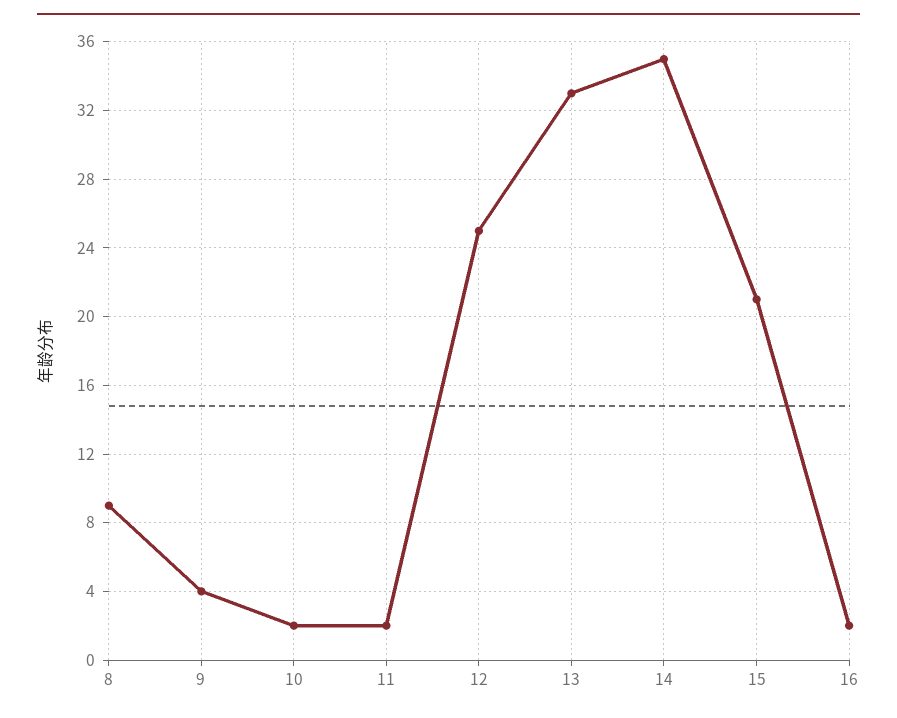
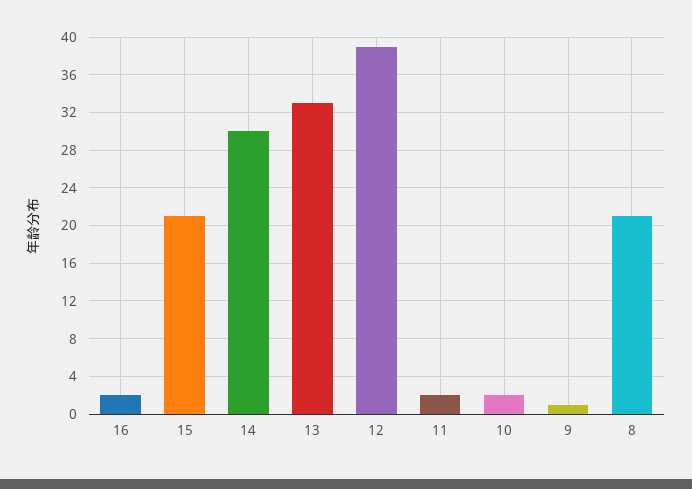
  {
-   "8": 9,
+   "8": 21,
-   "9": 4,
+   "9": 1,
    "10": 2,
    "11": 2,
-   "12": 25,
+   "12": 39,
    "13": 33,
-   "14": 35,
+   "14": 30,
    "15": 21,
    "16": 2
  }

